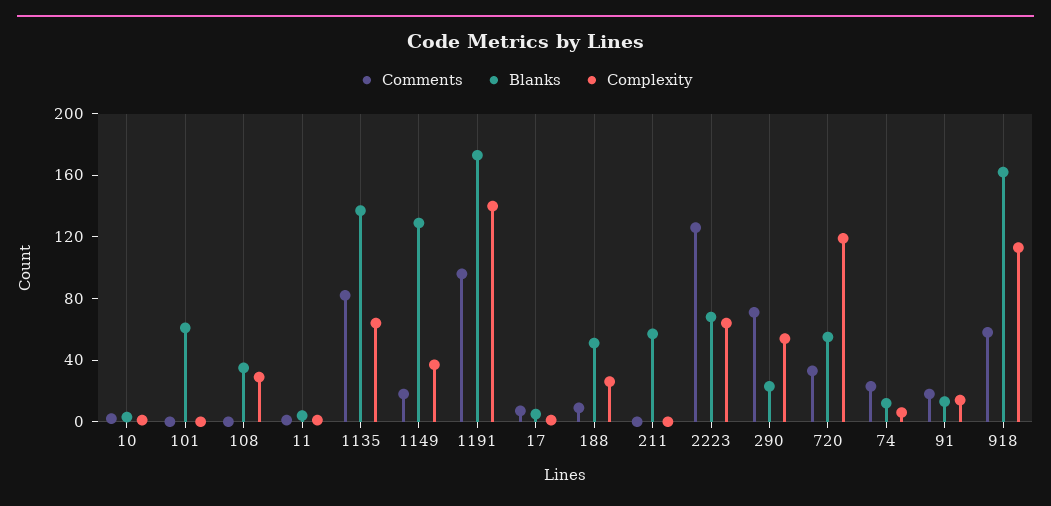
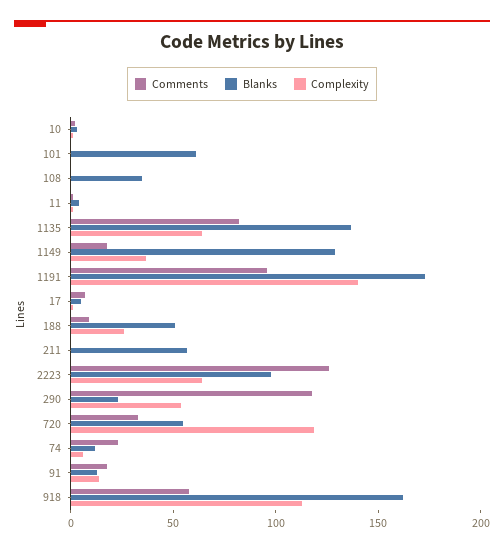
  {
    "Comments": {
      "10": 0,
      "101": 0,
      "108": 0,
      "11": 0,
      "1135": 80,
      "1149": 20,
      "1191": 100,
      "17": 10,
      "188": 10,
      "211": 0,
      "2223": 130,
-     "290": 70,
+     "290": 120,
      "720": 30,
      "74": 20,
      "91": 20,
      "918": 60
    },
    "Blanks": {
      "10": 0,
      "101": 60,
      "108": 40,
      "11": 0,
      "1135": 140,
      "1149": 130,
      "1191": 170,
      "17": 10,
      "188": 50,
      "211": 60,
-     "2223": 70,
+     "2223": 100,
      "290": 20,
      "720": 60,
      "74": 10,
      "91": 10,
      "918": 160
    },
    "Complexity": {
      "10": 0,
      "101": 0,
-     "108": 30,
+     "108": 0,
      "11": 0,
      "1135": 60,
      "1149": 40,
      "1191": 140,
      "17": 0,
      "188": 30,
      "211": 0,
      "2223": 60,
      "290": 50,
      "720": 120,
      "74": 10,
      "91": 10,
      "918": 110
    }
  }

